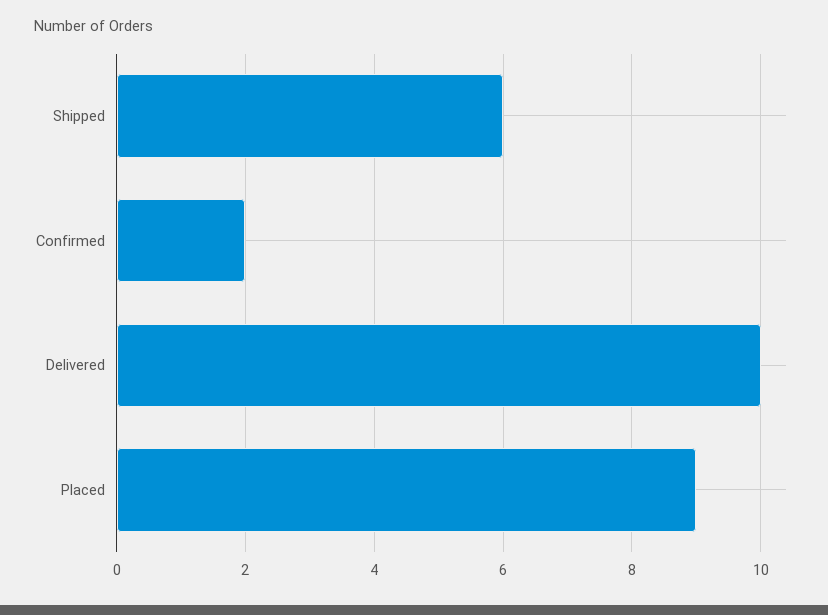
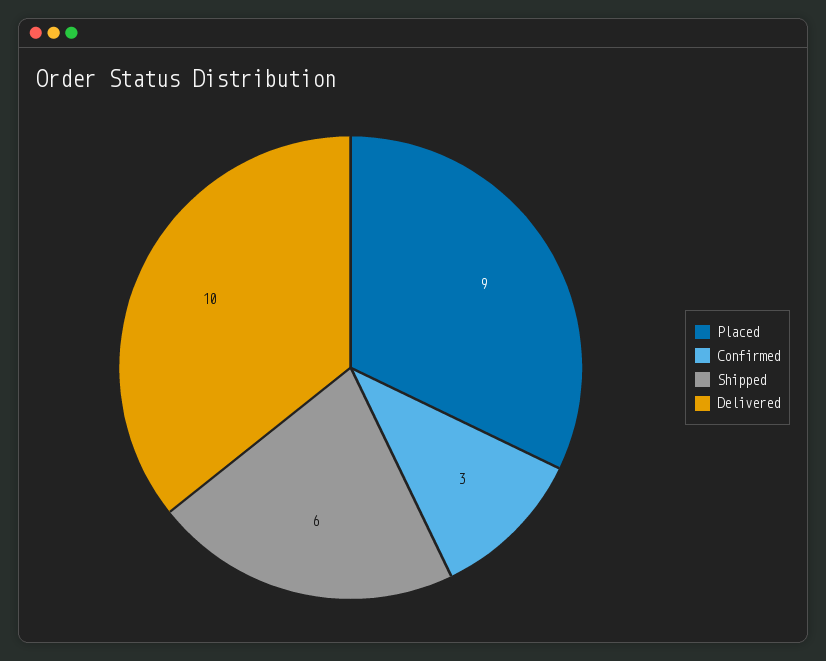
  {
    "Shipped": 6,
-   "Confirmed": 2,
+   "Confirmed": 3,
    "Delivered": 10,
    "Placed": 9
  }

